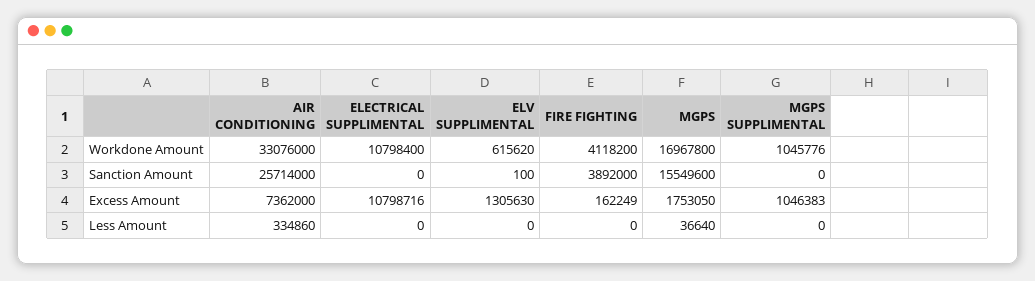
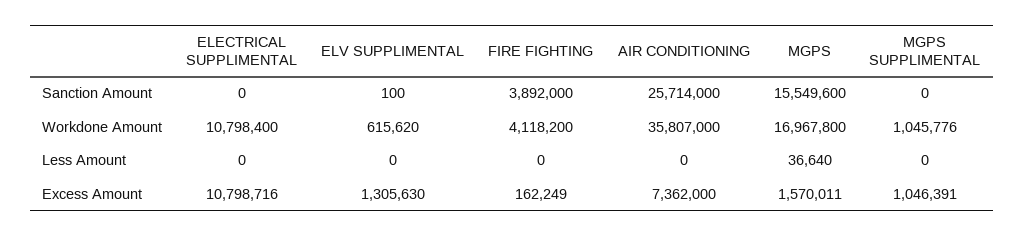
  {
    "AIR CONDITIONING": {
-     "Workdone Amount": 33076000,
+     "Workdone Amount": 35807000,
      "Sanction Amount": 25714000,
      "Excess Amount": 7362000,
-     "Less Amount": 334860
+     "Less Amount": 0
    },
    "ELECTRICAL SUPPLIMENTAL": {
      "Workdone Amount": 10798400,
      "Sanction Amount": 0,
      "Excess Amount": 10798716,
      "Less Amount": 0
    },
    "ELV SUPPLIMENTAL": {
      "Workdone Amount": 615620,
      "Sanction Amount": 100,
      "Excess Amount": 1305630,
      "Less Amount": 0
    },
    "FIRE FIGHTING": {
      "Workdone Amount": 4118200,
      "Sanction Amount": 3892000,
      "Excess Amount": 162249,
      "Less Amount": 0
    },
    "MGPS": {
      "Workdone Amount": 16967800,
      "Sanction Amount": 15549600,
-     "Excess Amount": 1753050,
+     "Excess Amount": 1570011,
      "Less Amount": 36640
    },
    "MGPS SUPPLIMENTAL": {
      "Workdone Amount": 1045776,
      "Sanction Amount": 0,
-     "Excess Amount": 1046383,
+     "Excess Amount": 1046391,
      "Less Amount": 0
    }
  }

